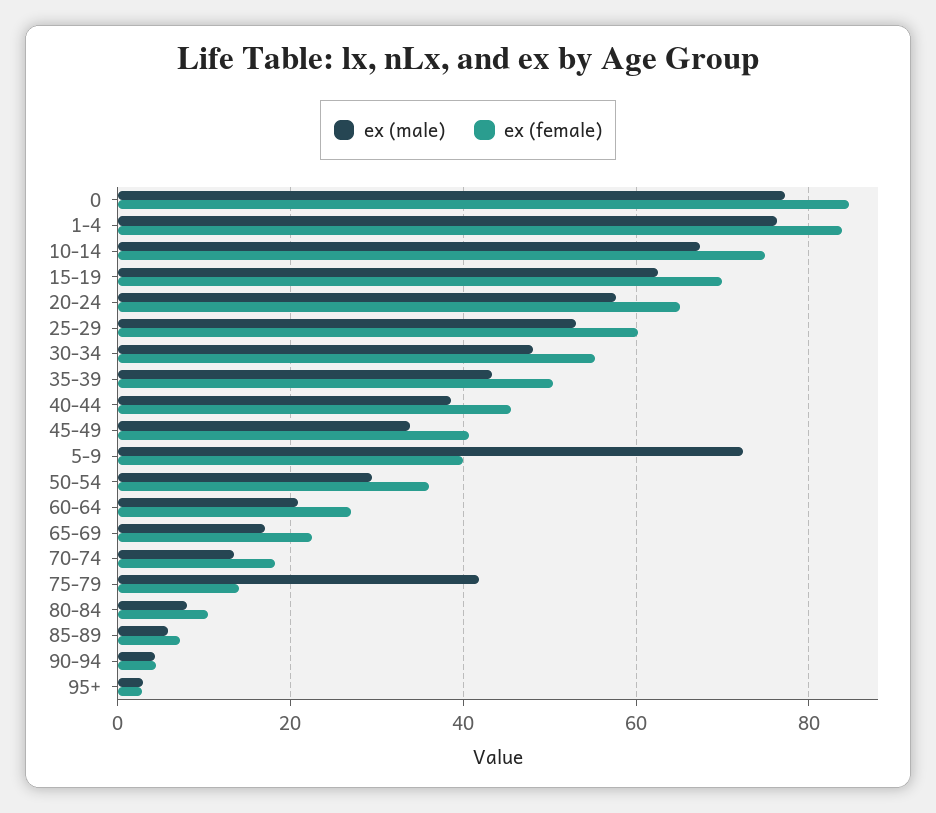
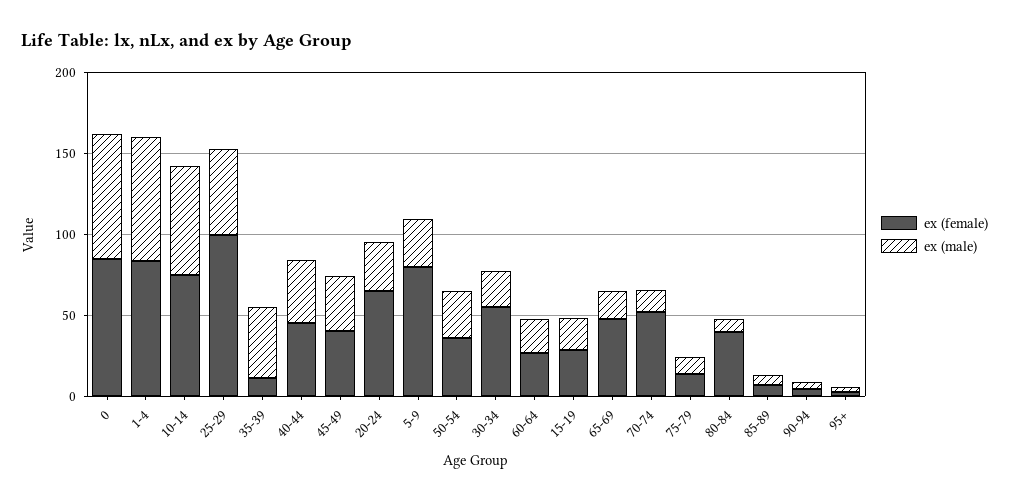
  {
    "ex (male)": {
      "0": 78,
      "1-4": 76,
      "10-14": 68,
-     "15-19": 62,
+     "15-19": 20,
-     "20-24": 58,
+     "20-24": 30,
      "25-29": 54,
-     "30-34": 48,
+     "30-34": 20,
      "35-39": 44,
      "40-44": 38,
      "45-49": 34,
-     "5-9": 72,
+     "5-9": 30,
      "50-54": 30,
      "60-64": 20,
      "65-69": 18,
      "70-74": 14,
-     "75-79": 42,
+     "75-79": 10,
      "80-84": 8,
      "85-89": 6,
      "90-94": 4,
      "95+": 4
    },
    "ex (female)": {
      "0": 84,
      "1-4": 84,
      "10-14": 74,
-     "15-19": 70,
+     "15-19": 30,
      "20-24": 66,
-     "25-29": 60,
+     "25-29": 100,
      "30-34": 56,
-     "35-39": 50,
+     "35-39": 10,
      "40-44": 46,
      "45-49": 40,
-     "5-9": 40,
+     "5-9": 80,
      "50-54": 36,
      "60-64": 28,
-     "65-69": 22,
+     "65-69": 50,
-     "70-74": 18,
+     "70-74": 50,
      "75-79": 14,
-     "80-84": 10,
+     "80-84": 40,
      "85-89": 8,
      "90-94": 4,
      "95+": 2
    }
  }

